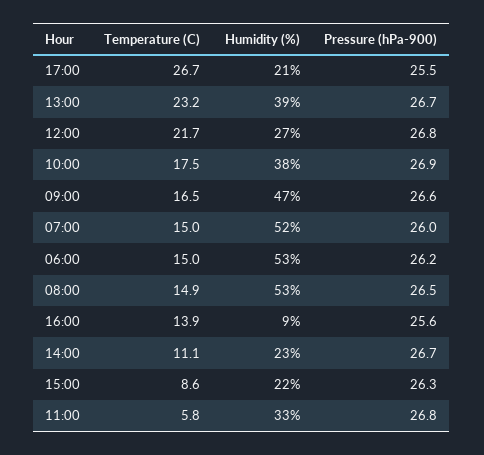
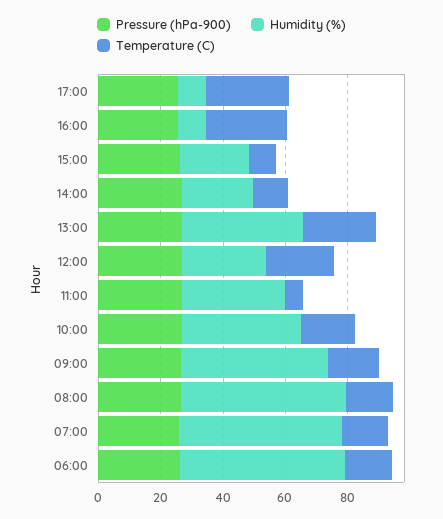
  {
    "Temperature (C)": {
      "17:00": 26.7,
      "13:00": 23.2,
      "12:00": 21.7,
      "10:00": 17.5,
      "09:00": 16.5,
      "07:00": 15,
      "06:00": 15,
      "08:00": 14.9,
-     "16:00": 13.9,
+     "16:00": 25,
      "14:00": 11.1,
      "15:00": 8.6,
      "11:00": 5.8
    },
    "Humidity (%)": {
-     "17:00": 21,
+     "17:00": 10,
      "13:00": 39,
      "12:00": 27,
      "10:00": 38,
      "09:00": 47,
      "07:00": 52,
      "06:00": 53,
      "08:00": 53,
      "16:00": 9,
      "14:00": 23,
      "15:00": 22,
      "11:00": 33
    },
    "Pressure (hPa-900)": {
      "17:00": 25.5,
      "13:00": 26.7,
      "12:00": 26.8,
      "10:00": 26.9,
      "09:00": 26.6,
      "07:00": 26,
      "06:00": 26.2,
      "08:00": 26.5,
      "16:00": 25.6,
      "14:00": 26.7,
      "15:00": 26.3,
      "11:00": 26.8
    }
  }

